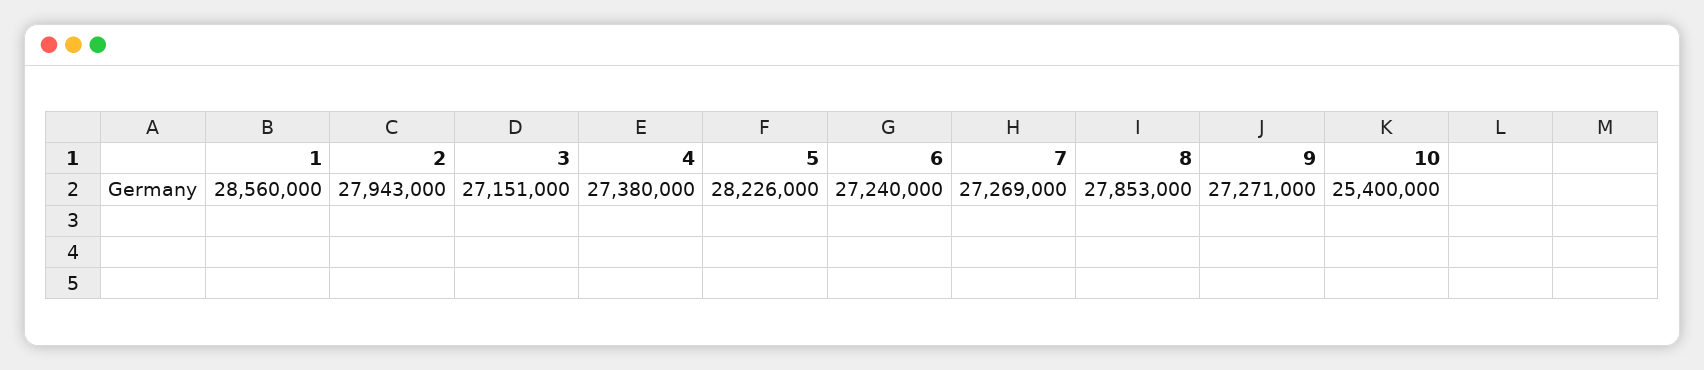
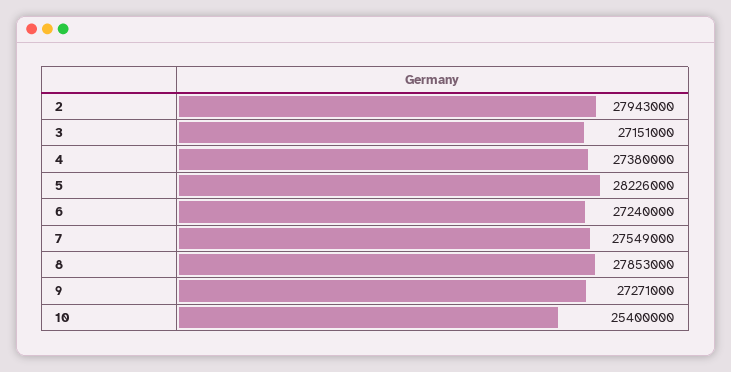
  {
-   "1": 28560000,
    "2": 27943000,
    "3": 27151000,
    "4": 27380000,
    "5": 28226000,
    "6": 27240000,
-   "7": 27269000,
+   "7": 27549000,
    "8": 27853000,
    "9": 27271000,
    "10": 25400000
  }

